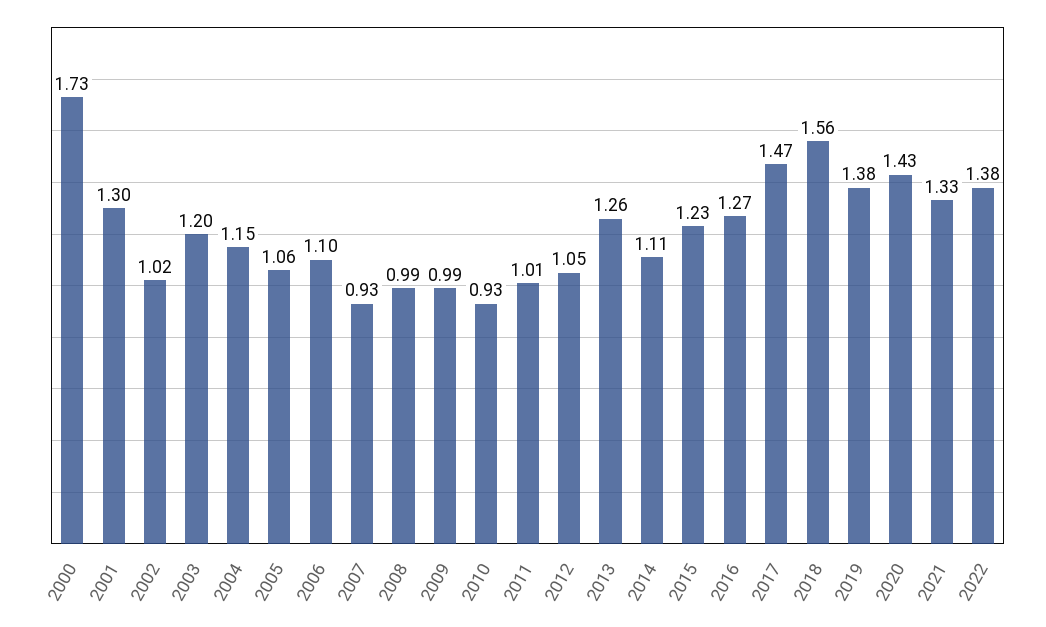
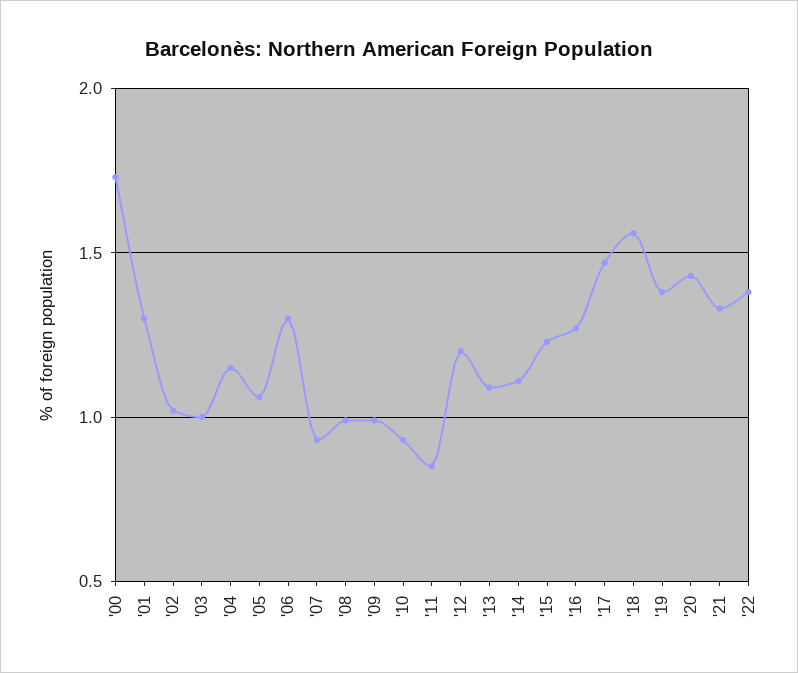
  {
    "2000": 1.73,
    "2001": 1.3,
    "2002": 1.02,
-   "2003": 1.2,
+   "2003": 1,
    "2004": 1.15,
    "2005": 1.06,
-   "2006": 1.1,
+   "2006": 1.3,
    "2007": 0.93,
    "2008": 0.99,
    "2009": 0.99,
    "2010": 0.93,
-   "2011": 1.01,
+   "2011": 0.85,
-   "2012": 1.05,
+   "2012": 1.2,
-   "2013": 1.26,
+   "2013": 1.1,
    "2014": 1.11,
    "2015": 1.23,
    "2016": 1.27,
    "2017": 1.47,
    "2018": 1.56,
    "2019": 1.38,
    "2020": 1.43,
    "2021": 1.33,
    "2022": 1.38
  }

